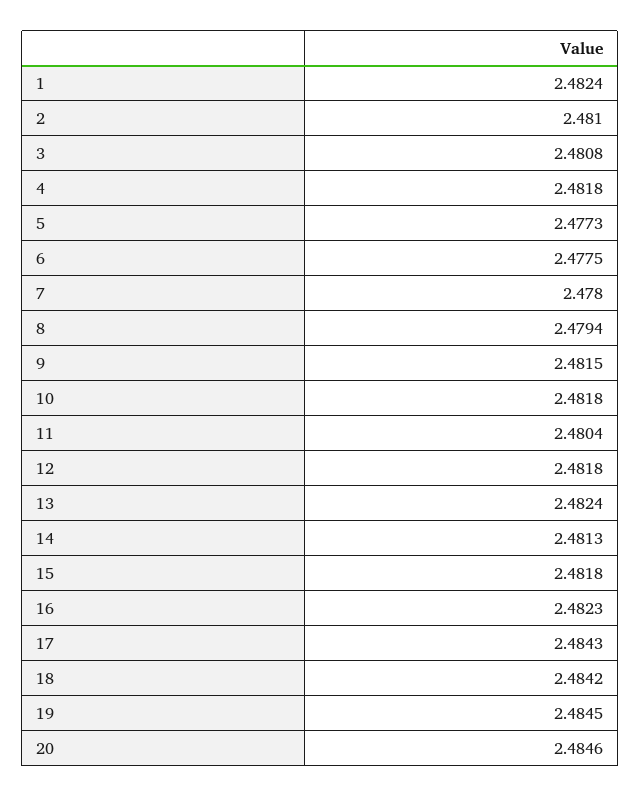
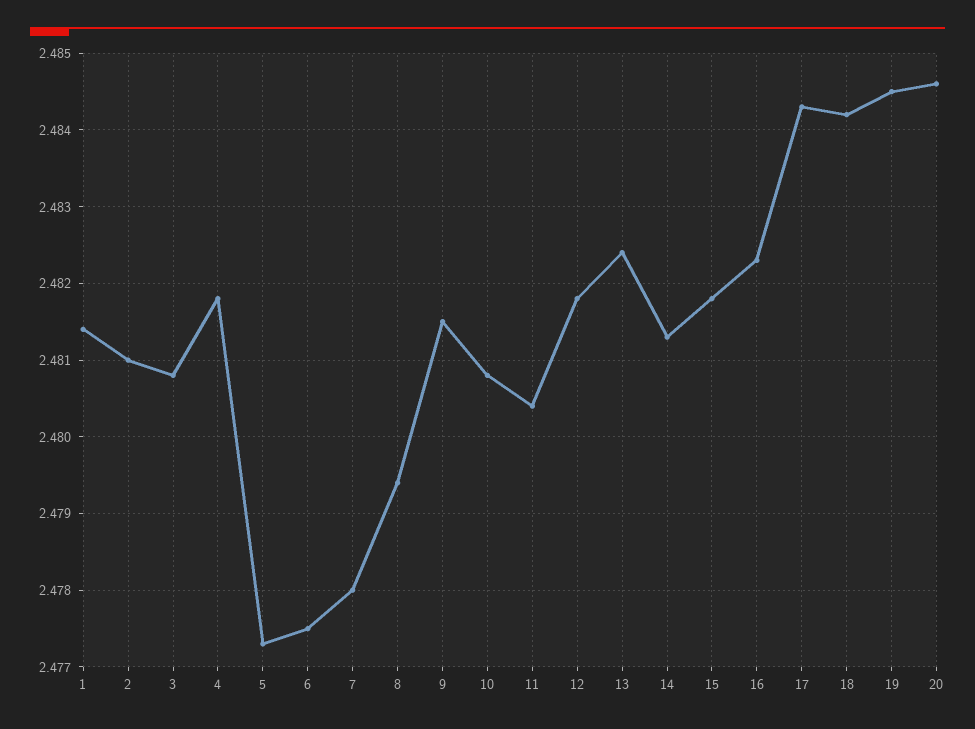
  {
-   "1": 2.4824,
+   "1": 2.4814,
    "2": 2.481,
    "3": 2.4808,
    "4": 2.4818,
    "5": 2.4773,
    "6": 2.4775,
    "7": 2.478,
    "8": 2.4794,
    "9": 2.4815,
-   "10": 2.4818,
+   "10": 2.4808,
    "11": 2.4804,
    "12": 2.4818,
    "13": 2.4824,
    "14": 2.4813,
    "15": 2.4818,
    "16": 2.4823,
    "17": 2.4843,
    "18": 2.4842,
    "19": 2.4845,
    "20": 2.4846
  }

